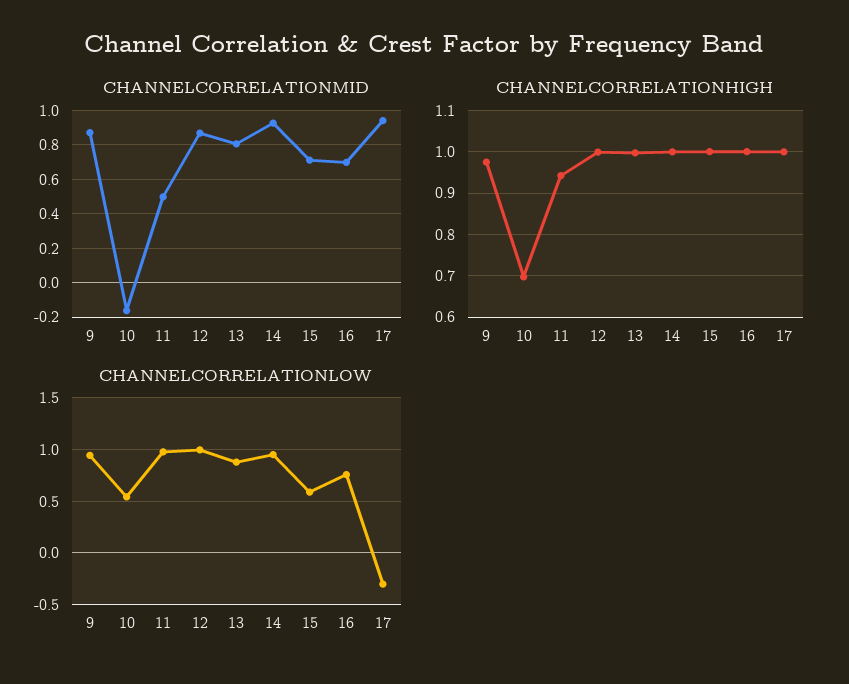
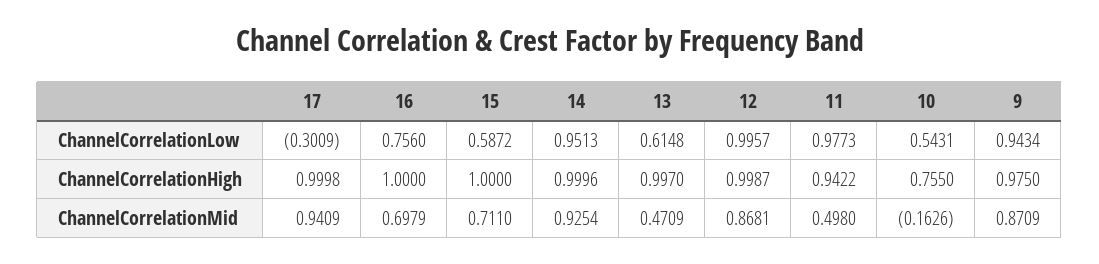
  {
    "CHANNELCORRELATIONMID": {
      "9": 0.8709,
      "10": -0.1626,
      "11": 0.498,
      "12": 0.8681,
-     "13": 0.8,
+     "13": 0.4709,
      "14": 0.9254,
      "15": 0.711,
      "16": 0.6979,
      "17": 0.9409
    },
    "CHANNELCORRELATIONHIGH": {
      "9": 0.975,
-     "10": 0.7,
+     "10": 0.755,
      "11": 0.9422,
      "12": 0.9987,
      "13": 0.997,
      "14": 0.9996,
      "15": 1,
      "16": 1,
      "17": 0.9998
    },
    "CHANNELCORRELATIONLOW": {
      "9": 0.9434,
      "10": 0.5431,
      "11": 0.9773,
      "12": 0.9957,
-     "13": 0.9,
+     "13": 0.6148,
      "14": 0.9513,
      "15": 0.5872,
      "16": 0.756,
      "17": -0.3009
    }
  }

